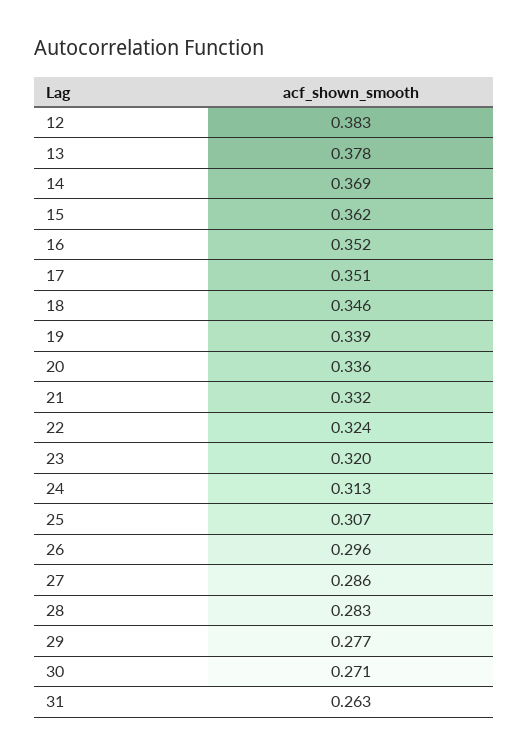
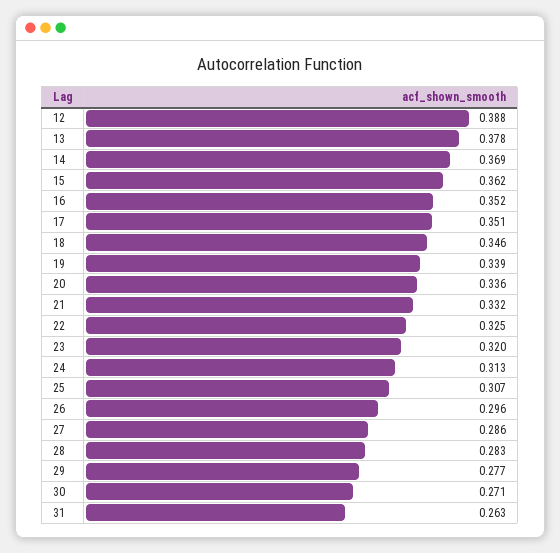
  {
-   "12": 0.383,
+   "12": 0.388,
    "13": 0.378,
    "14": 0.369,
    "15": 0.362,
    "16": 0.352,
    "17": 0.351,
    "18": 0.346,
    "19": 0.339,
    "20": 0.336,
    "21": 0.332,
-   "22": 0.324,
+   "22": 0.325,
    "23": 0.32,
    "24": 0.313,
    "25": 0.307,
    "26": 0.296,
    "27": 0.286,
    "28": 0.283,
    "29": 0.277,
    "30": 0.271,
    "31": 0.263
  }

